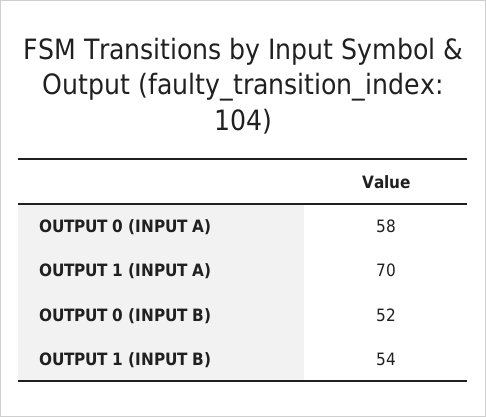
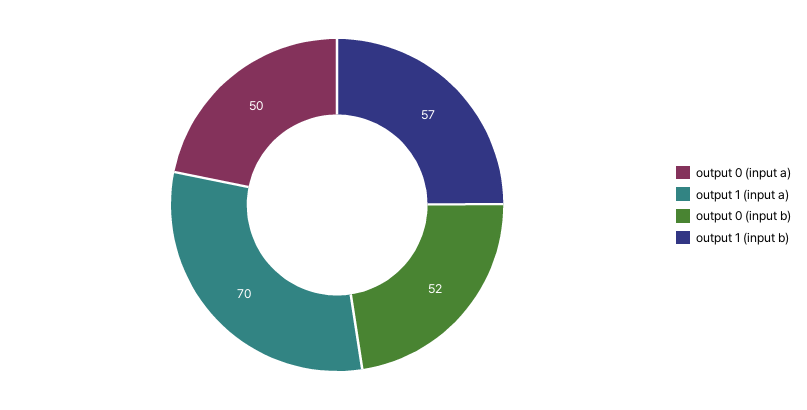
  {
-   "OUTPUT 0 (INPUT A)": 58,
+   "OUTPUT 0 (INPUT A)": 50,
    "OUTPUT 1 (INPUT A)": 70,
    "OUTPUT 0 (INPUT B)": 52,
-   "OUTPUT 1 (INPUT B)": 54
+   "OUTPUT 1 (INPUT B)": 57
  }

